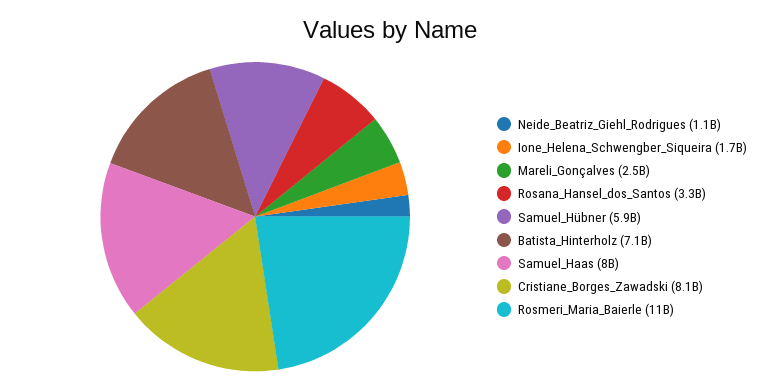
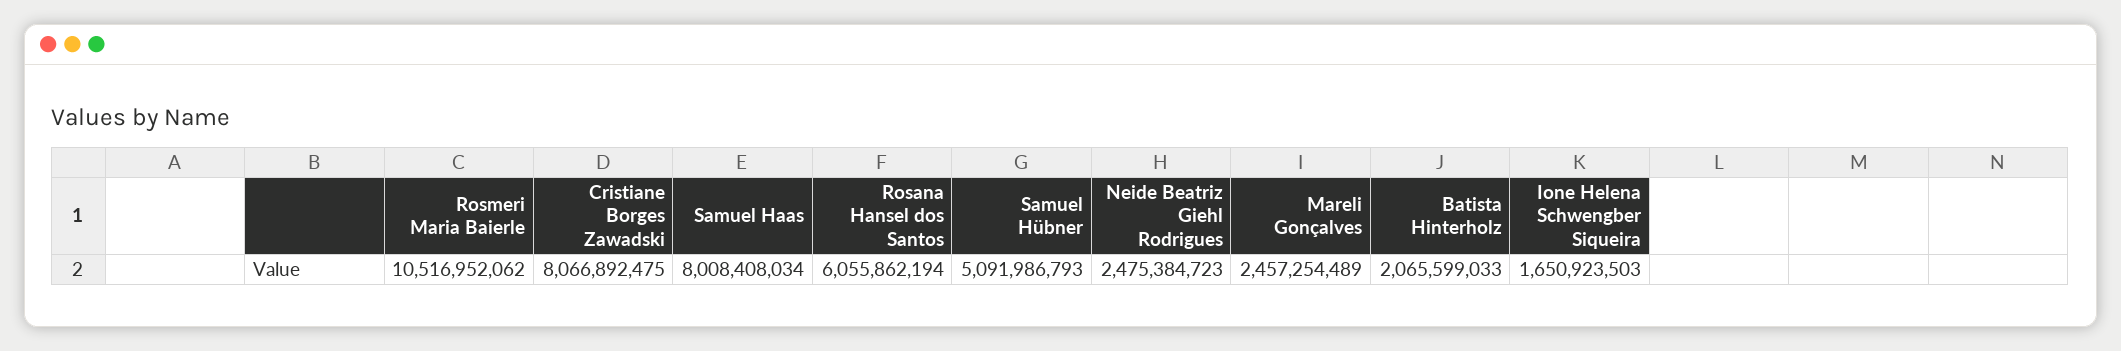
  {
-   "Neide_Beatriz_Giehl_Rodrigues": 1100000000,
+   "Neide_Beatriz_Giehl_Rodrigues": 2475384723,
    "Ione_Helena_Schwengber_Siqueira": 1650923503,
    "Mareli_Gonçalves": 2457254489,
-   "Rosana_Hansel_dos_Santos": 3300000000,
+   "Rosana_Hansel_dos_Santos": 6055862194,
-   "Samuel_Hübner": 5900000000,
+   "Samuel_Hübner": 5091986793,
-   "Batista_Hinterholz": 7100000000,
+   "Batista_Hinterholz": 2065599033,
    "Samuel_Haas": 8008408034,
    "Cristiane_Borges_Zawadski": 8066892475,
    "Rosmeri_Maria_Baierle": 10516952062
  }

